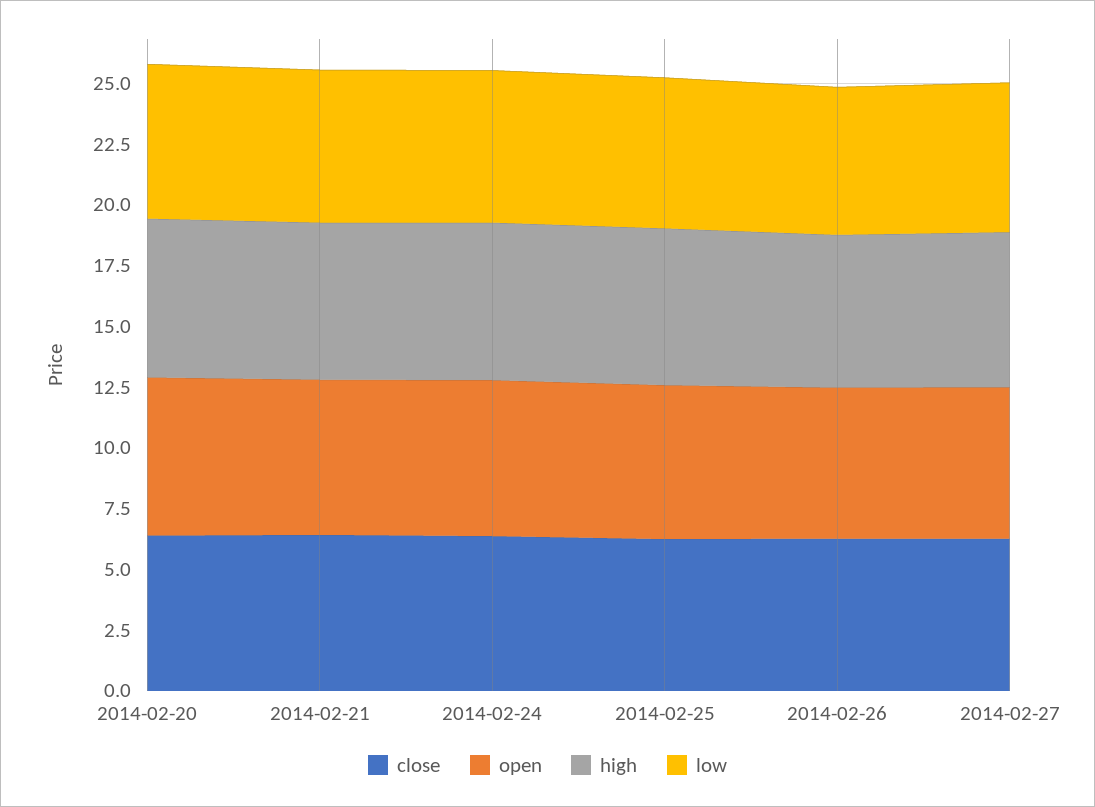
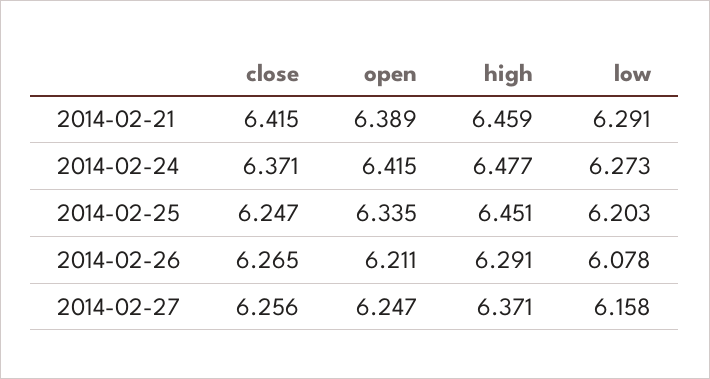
  {
    "close": {
-     "2014-02-20": 6.5,
      "2014-02-21": 6.415,
      "2014-02-24": 6.371,
      "2014-02-25": 6.247,
      "2014-02-26": 6.265,
      "2014-02-27": 6.256
    },
    "open": {
-     "2014-02-20": 6.5,
      "2014-02-21": 6.389,
      "2014-02-24": 6.415,
      "2014-02-25": 6.335,
      "2014-02-26": 6.211,
      "2014-02-27": 6.247
    },
    "high": {
-     "2014-02-20": 6.5,
      "2014-02-21": 6.459,
      "2014-02-24": 6.477,
      "2014-02-25": 6.451,
      "2014-02-26": 6.291,
      "2014-02-27": 6.371
    },
    "low": {
-     "2014-02-20": 6.5,
      "2014-02-21": 6.291,
      "2014-02-24": 6.273,
      "2014-02-25": 6.203,
      "2014-02-26": 6.078,
      "2014-02-27": 6.158
    }
  }

